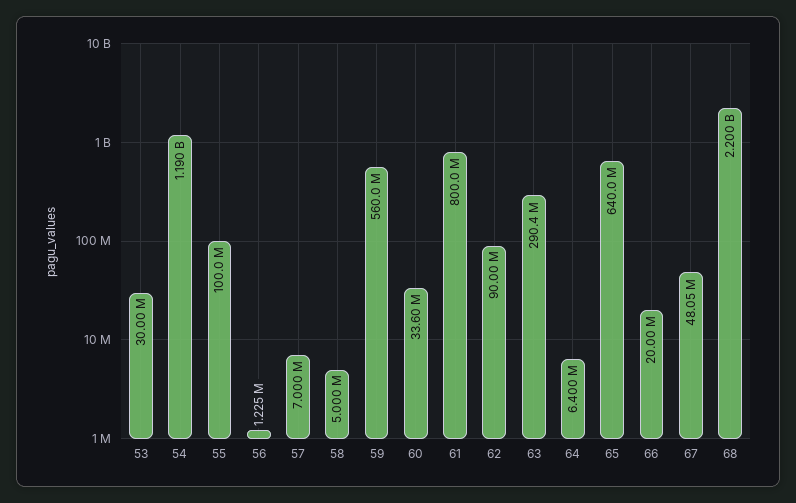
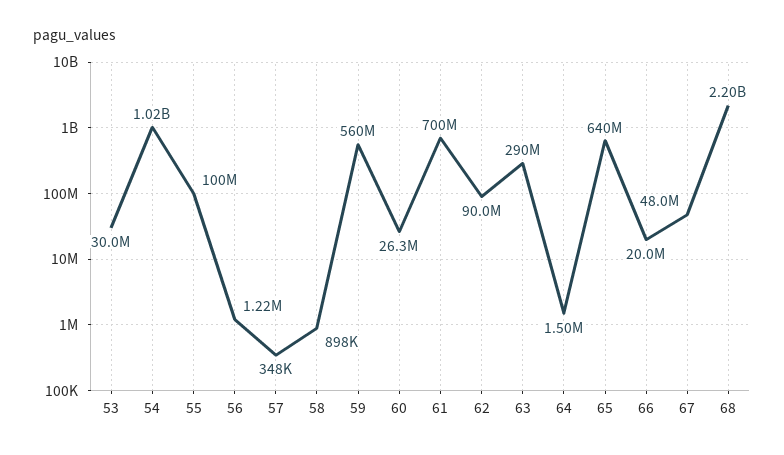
  {
    "53": 30000000,
-   "54": 1190000000,
+   "54": 1020000000,
    "55": 100000000,
    "56": 1225000,
-   "57": 7000000,
+   "57": 348000,
-   "58": 5000000,
+   "58": 898000,
    "59": 560000000,
-   "60": 33600000,
+   "60": 26300000,
-   "61": 800000000,
+   "61": 700000000,
    "62": 90000000,
    "63": 290400000,
-   "64": 6400000,
+   "64": 1500000,
    "65": 640000000,
    "66": 20000000,
    "67": 48050000,
    "68": 2200000000
  }

